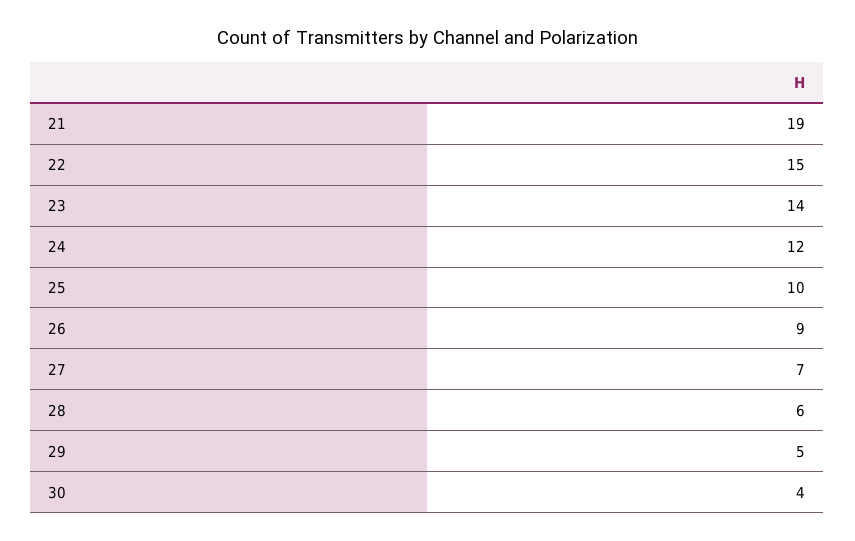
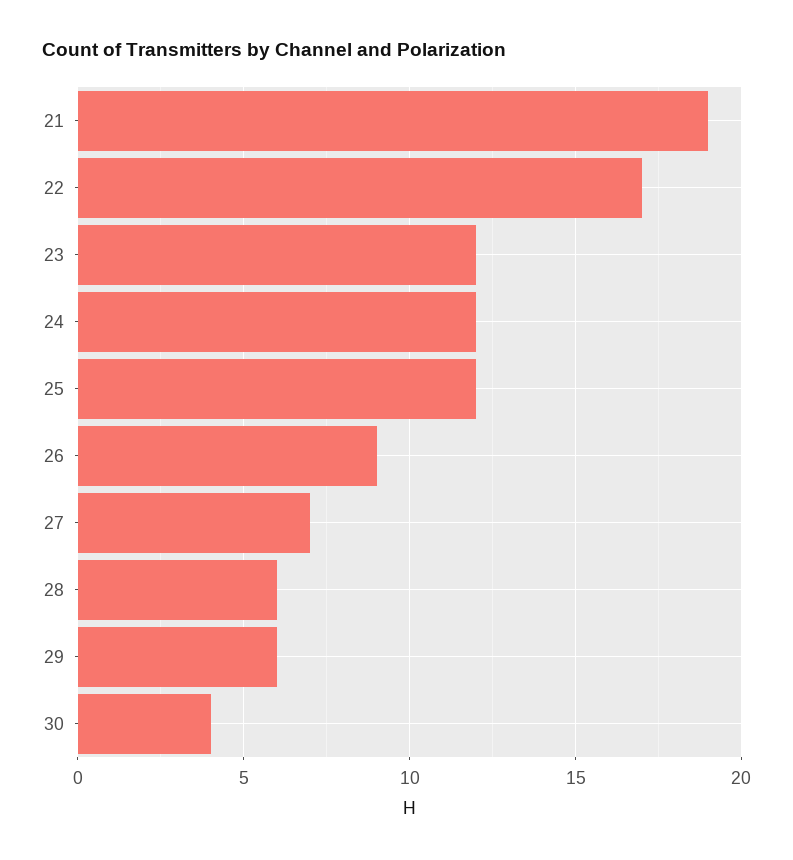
  {
    "21": 19,
-   "22": 15,
+   "22": 17,
-   "23": 14,
+   "23": 12,
    "24": 12,
-   "25": 10,
+   "25": 12,
    "26": 9,
    "27": 7,
    "28": 6,
-   "29": 5,
+   "29": 6,
    "30": 4
  }

